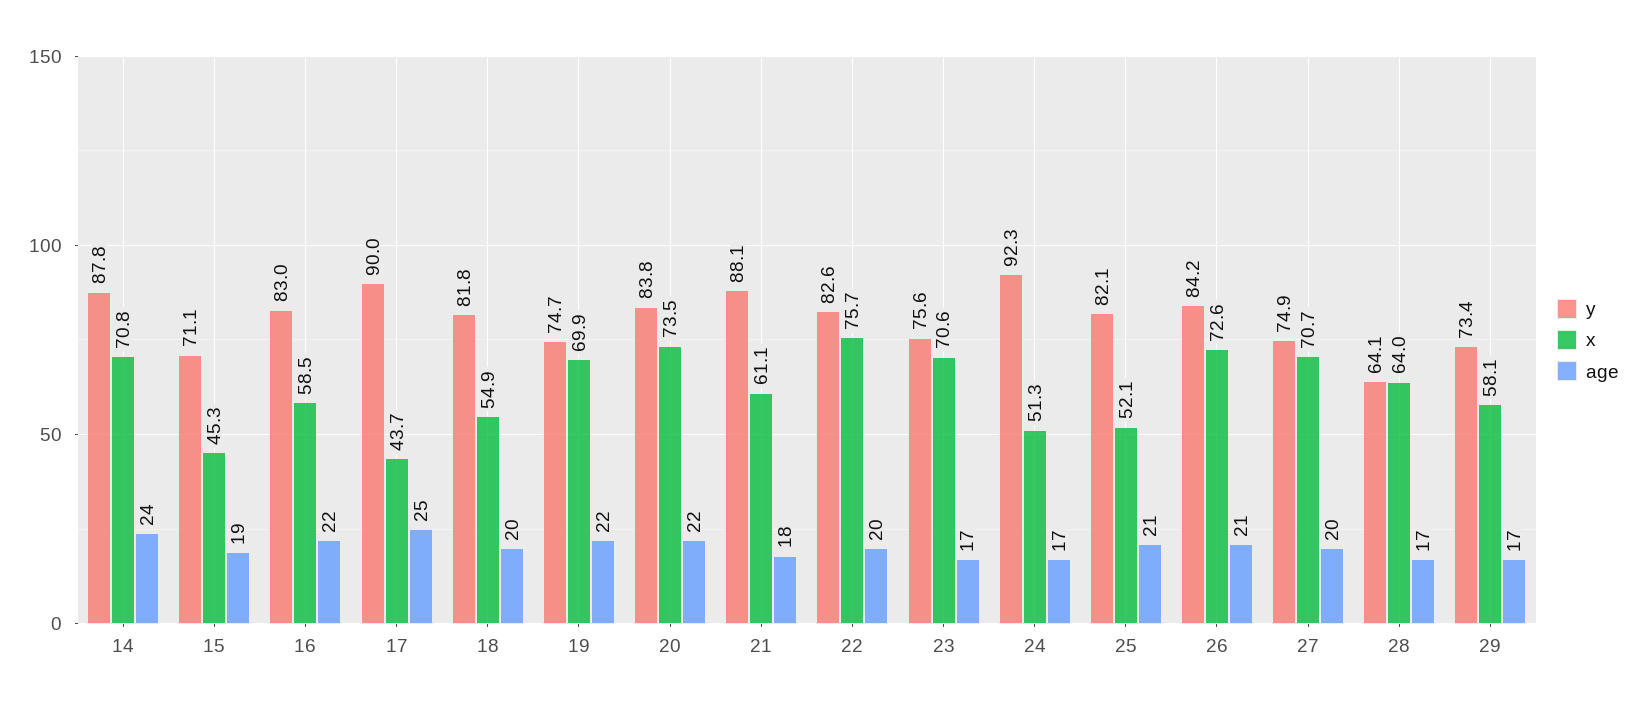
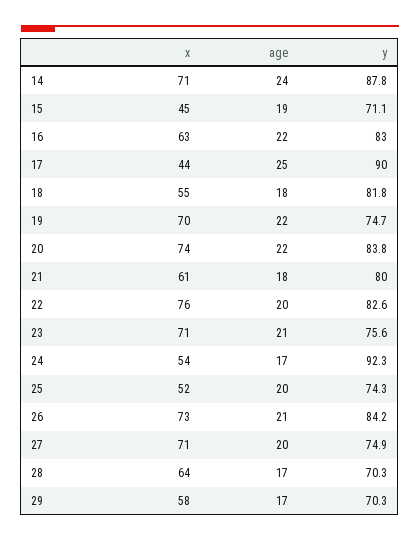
  {
    "y": {
      "14": 87.8,
      "15": 71.1,
      "16": 83,
      "17": 90,
      "18": 81.8,
      "19": 74.7,
      "20": 83.8,
-     "21": 88.1,
+     "21": 80,
      "22": 82.6,
      "23": 75.6,
      "24": 92.3,
-     "25": 82.1,
+     "25": 74.3,
      "26": 84.2,
      "27": 74.9,
-     "28": 64.1,
+     "28": 70.3,
-     "29": 73.4
+     "29": 70.3
    },
    "x": {
      "14": 70.8,
      "15": 45.3,
-     "16": 58.5,
+     "16": 63,
      "17": 43.7,
      "18": 54.9,
      "19": 69.9,
      "20": 73.5,
      "21": 61.1,
      "22": 75.7,
      "23": 70.6,
-     "24": 51.3,
+     "24": 54,
      "25": 52.1,
      "26": 72.6,
      "27": 70.7,
      "28": 64,
      "29": 58.1
    },
    "age": {
      "14": 24,
      "15": 19,
      "16": 22,
      "17": 25,
-     "18": 20,
+     "18": 18,
      "19": 22,
      "20": 22,
      "21": 18,
      "22": 20,
-     "23": 17,
+     "23": 21,
      "24": 17,
-     "25": 21,
+     "25": 20,
      "26": 21,
      "27": 20,
      "28": 17,
      "29": 17
    }
  }

